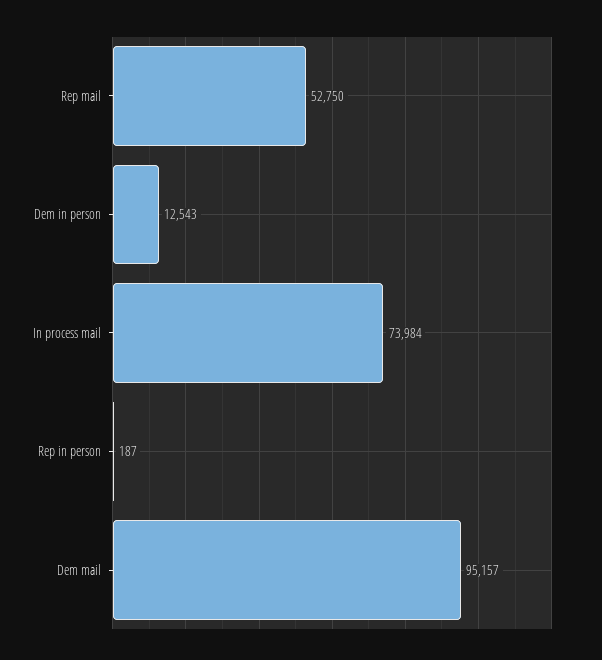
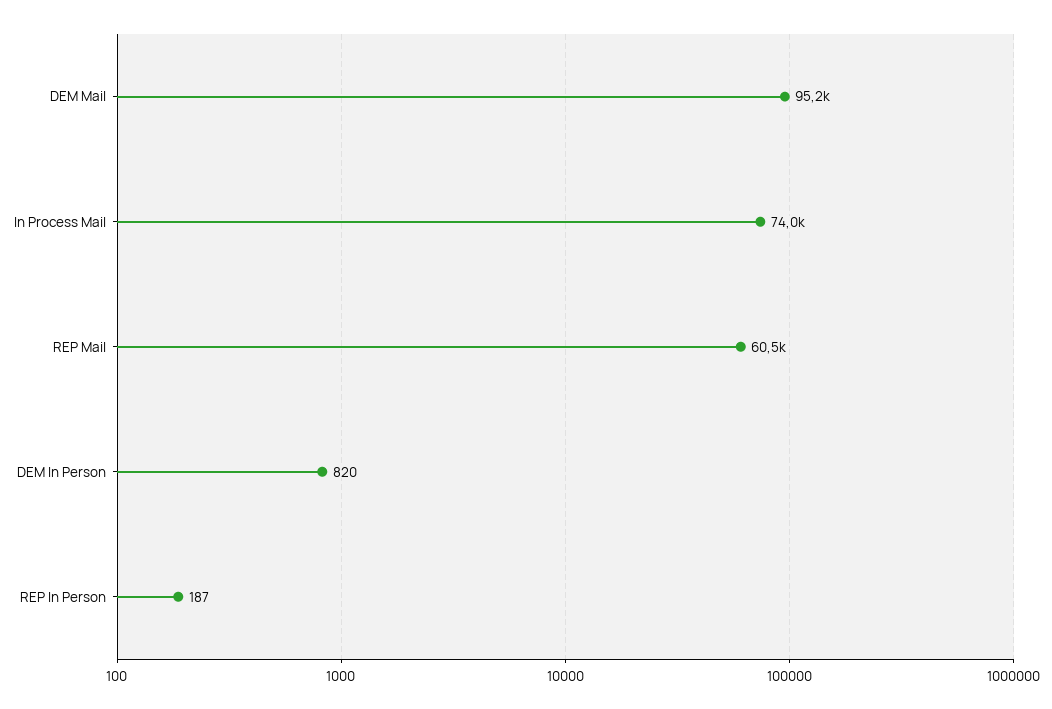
  {
-   "Rep mail": 52750,
+   "Rep mail": 60500,
-   "Dem in person": 12543,
+   "Dem in person": 820,
    "In process mail": 73984,
    "Rep in person": 187,
    "Dem mail": 95157
  }

